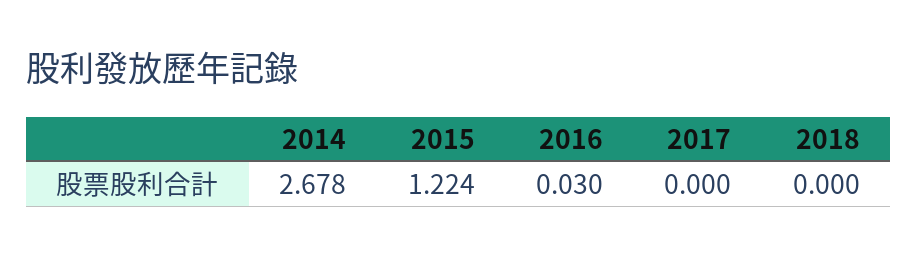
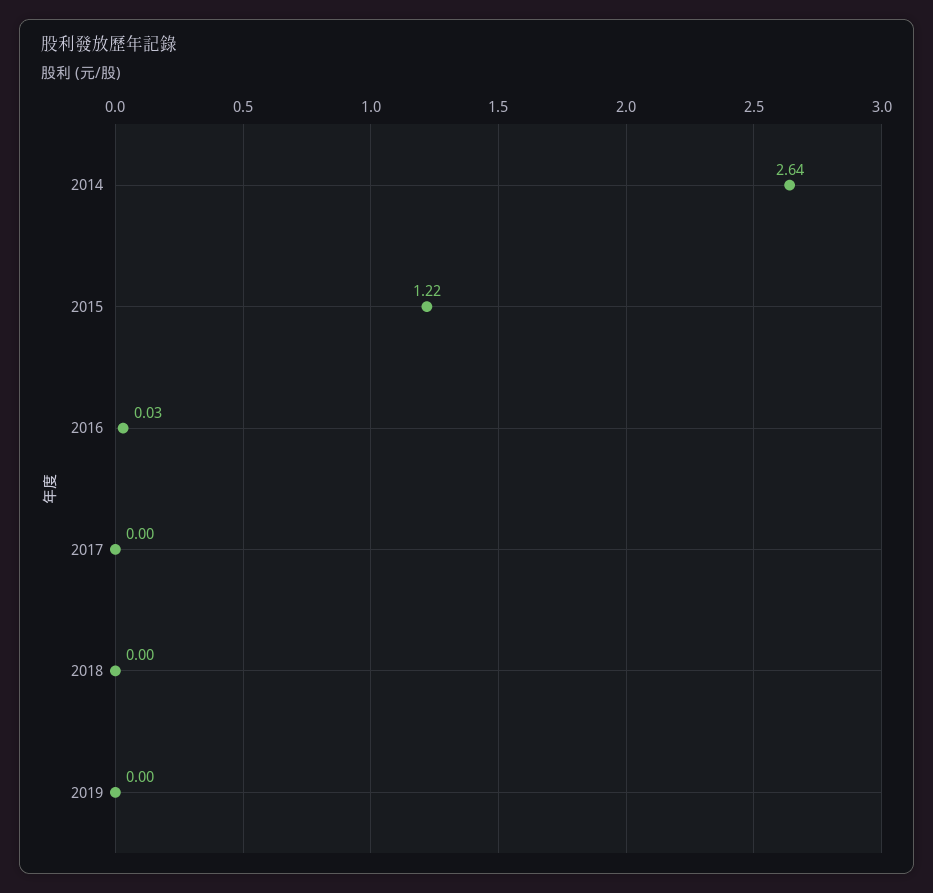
  {
-   "2014": 2.678,
+   "2014": 2.64,
    "2015": 1.224,
    "2016": 0.03,
    "2017": 0,
-   "2018": 0
+   "2018": 0,
+   "2019": 0
  }

